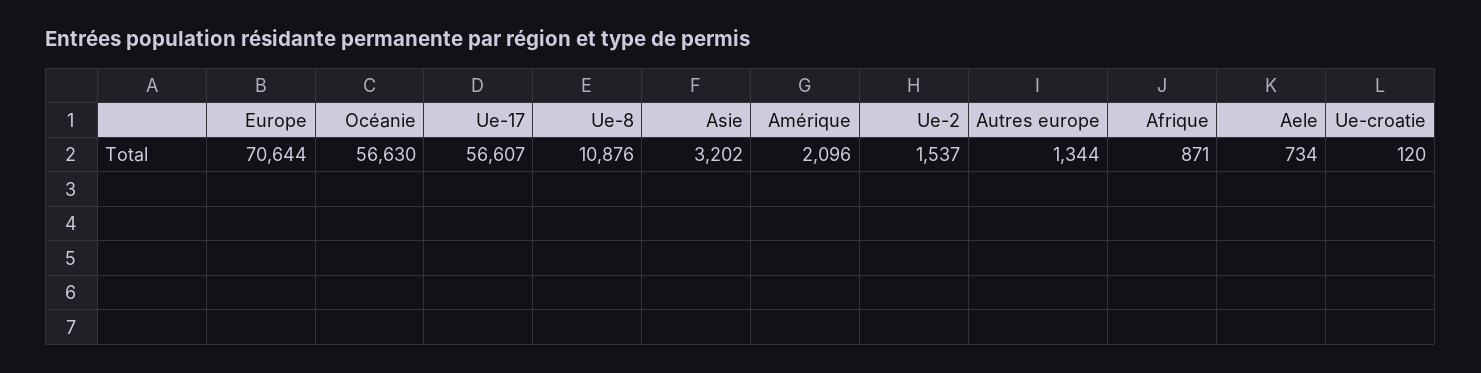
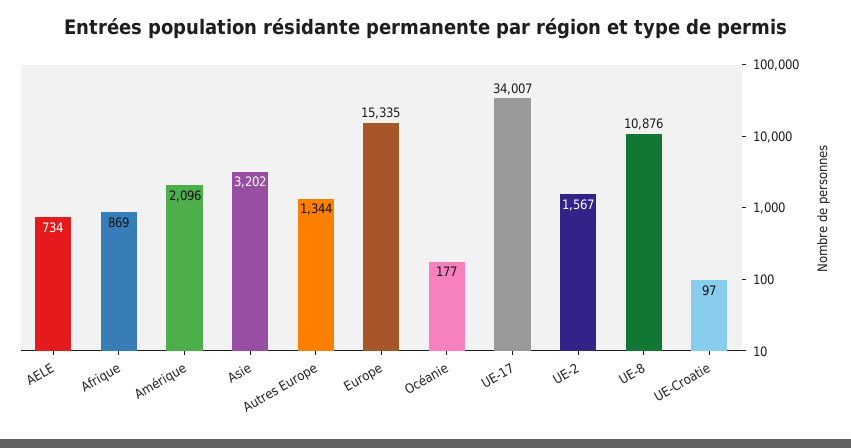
  {
-   "Europe": 70644,
+   "Europe": 15335,
-   "Océanie": 56630,
+   "Océanie": 177,
-   "Ue-17": 56607,
+   "Ue-17": 34007,
    "Ue-8": 10876,
    "Asie": 3202,
    "Amérique": 2096,
-   "Ue-2": 1537,
+   "Ue-2": 1567,
    "Autres europe": 1344,
-   "Afrique": 871,
+   "Afrique": 869,
    "Aele": 734,
-   "Ue-croatie": 120
+   "Ue-croatie": 97
  }

